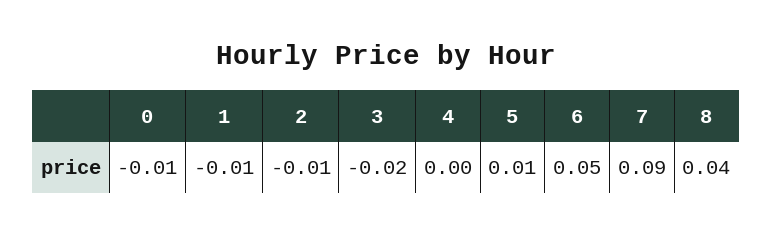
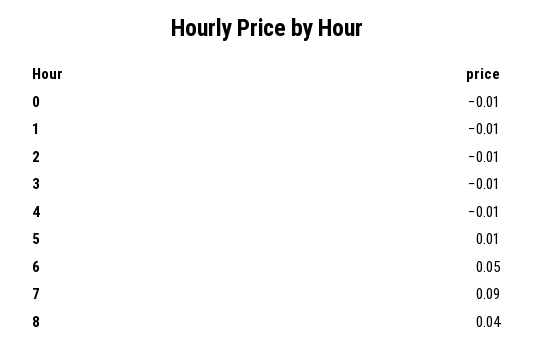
  {
    "0": -0.01,
    "1": -0.01,
    "2": -0.01,
-   "3": -0.02,
+   "3": -0.01,
-   "4": 0,
+   "4": -0.01,
    "5": 0.01,
    "6": 0.05,
    "7": 0.09,
    "8": 0.04
  }

